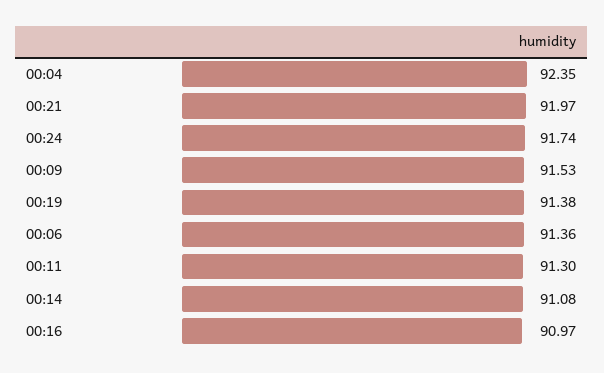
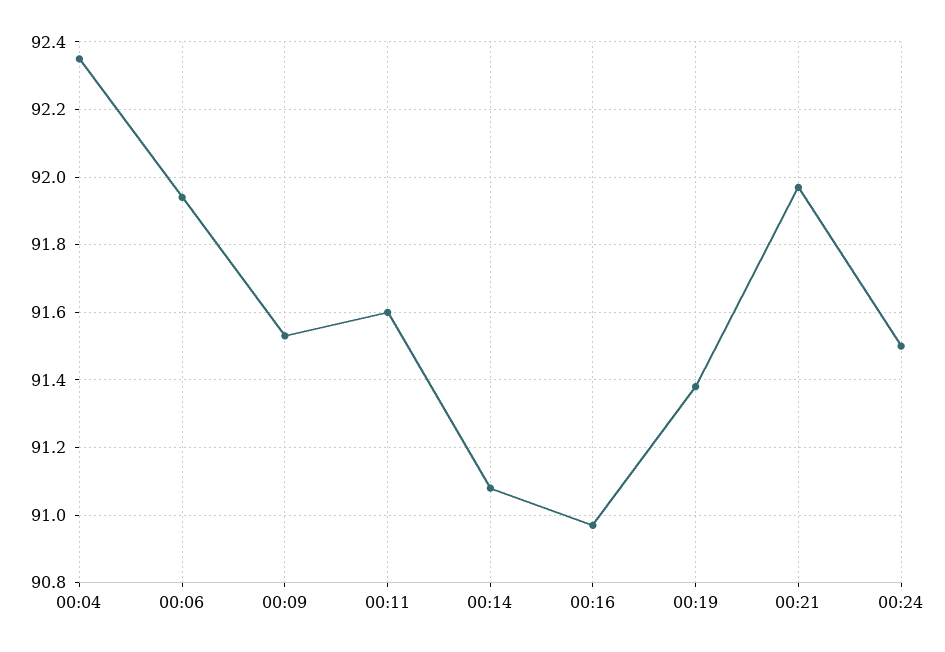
  {
    "00:04": 92.35,
    "00:21": 91.97,
-   "00:24": 91.74,
+   "00:24": 91.5,
    "00:09": 91.53,
    "00:19": 91.38,
-   "00:06": 91.36,
+   "00:06": 91.95,
-   "00:11": 91.3,
+   "00:11": 91.6,
    "00:14": 91.08,
    "00:16": 90.97
  }

